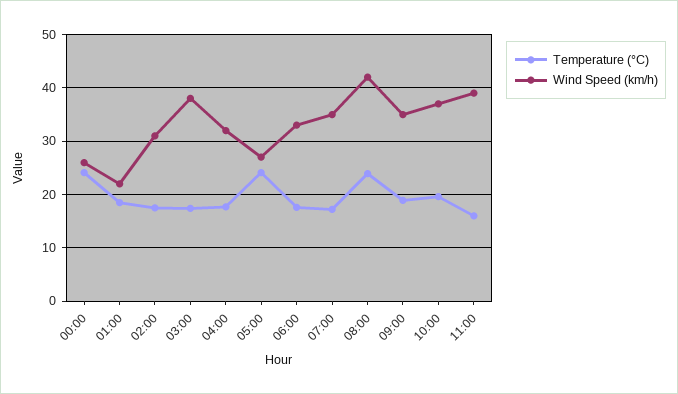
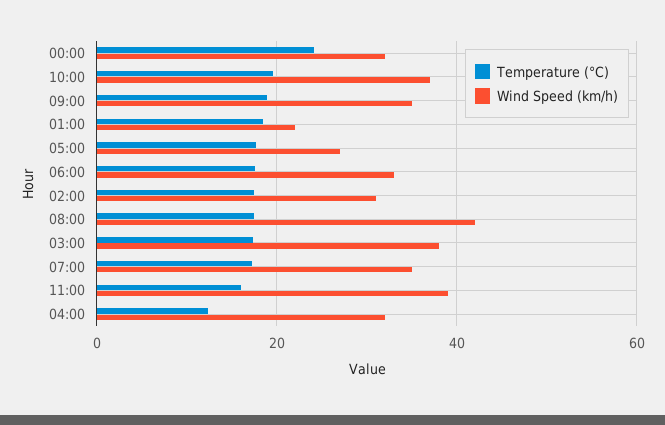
  {
    "Temperature (°C)": {
      "00:00": 24,
      "01:00": 18,
      "02:00": 18,
      "03:00": 18,
-     "04:00": 18,
+     "04:00": 12,
-     "05:00": 24,
+     "05:00": 18,
      "06:00": 18,
      "07:00": 18,
-     "08:00": 24,
+     "08:00": 18,
      "09:00": 18,
      "10:00": 20,
      "11:00": 16
    },
    "Wind Speed (km/h)": {
-     "00:00": 26,
+     "00:00": 32,
      "01:00": 22,
      "02:00": 32,
      "03:00": 38,
      "04:00": 32,
      "05:00": 28,
      "06:00": 34,
      "07:00": 36,
      "08:00": 42,
      "09:00": 36,
      "10:00": 38,
      "11:00": 40
    }
  }

